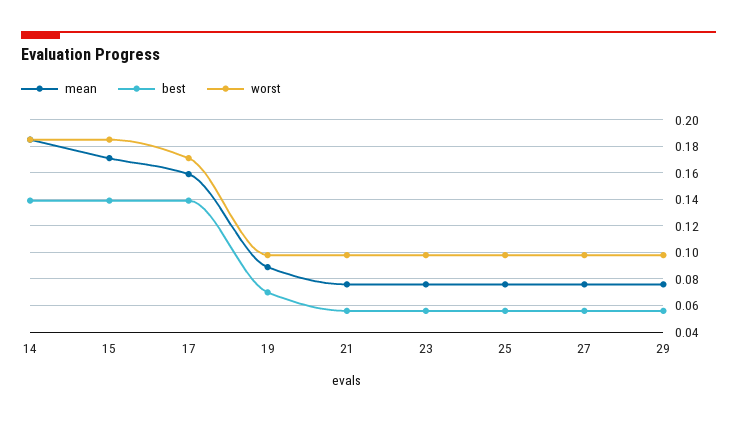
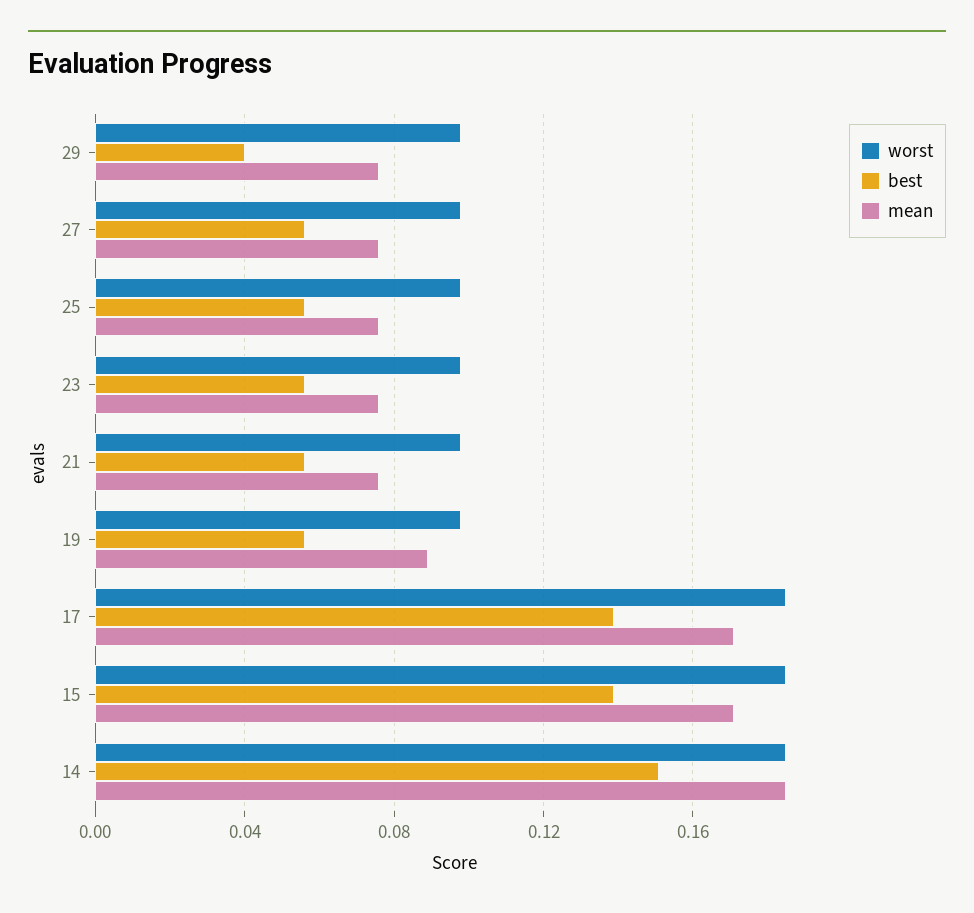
  {
    "mean": {
      "14": 0.185,
      "15": 0.17,
-     "17": 0.16,
+     "17": 0.17,
      "19": 0.09,
      "21": 0.075,
      "23": 0.075,
      "25": 0.075,
      "27": 0.075,
      "29": 0.075
    },
    "best": {
-     "14": 0.14,
+     "14": 0.15,
      "15": 0.14,
      "17": 0.14,
-     "19": 0.07,
+     "19": 0.055,
      "21": 0.055,
      "23": 0.055,
      "25": 0.055,
      "27": 0.055,
-     "29": 0.055
+     "29": 0.04
    },
    "worst": {
      "14": 0.185,
      "15": 0.185,
-     "17": 0.17,
+     "17": 0.185,
      "19": 0.1,
      "21": 0.1,
      "23": 0.1,
      "25": 0.1,
      "27": 0.1,
      "29": 0.1
    }
  }

